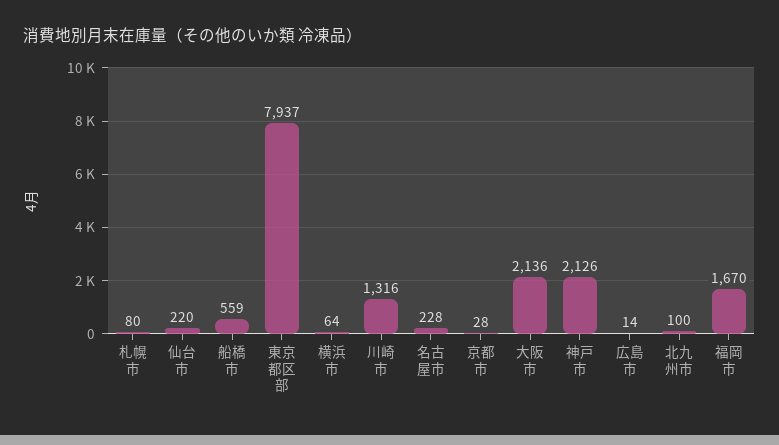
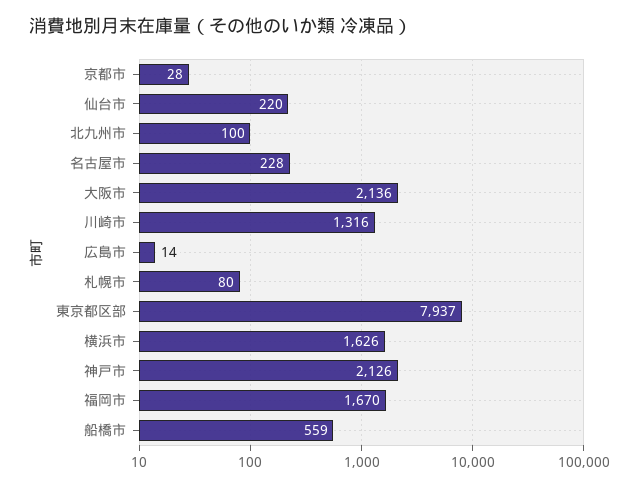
  {
    "札幌市": 80,
    "仙台市": 220,
    "船橋市": 559,
    "東京都区部": 7937,
-   "横浜市": 64,
+   "横浜市": 1626,
    "川崎市": 1316,
    "名古屋市": 228,
    "京都市": 28,
    "大阪市": 2136,
    "神戸市": 2126,
    "広島市": 14,
    "北九州市": 100,
    "福岡市": 1670
  }

